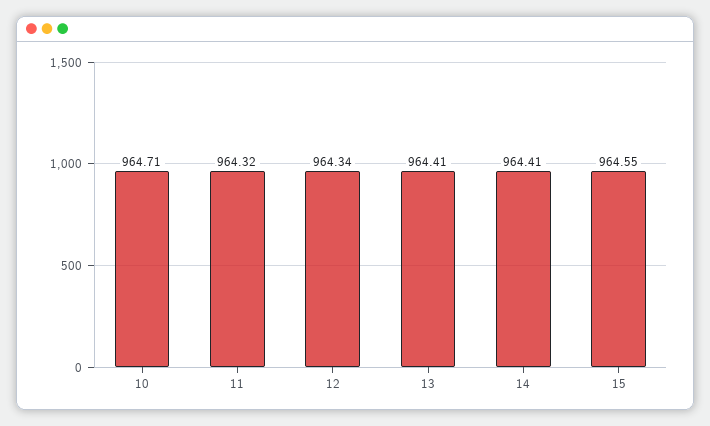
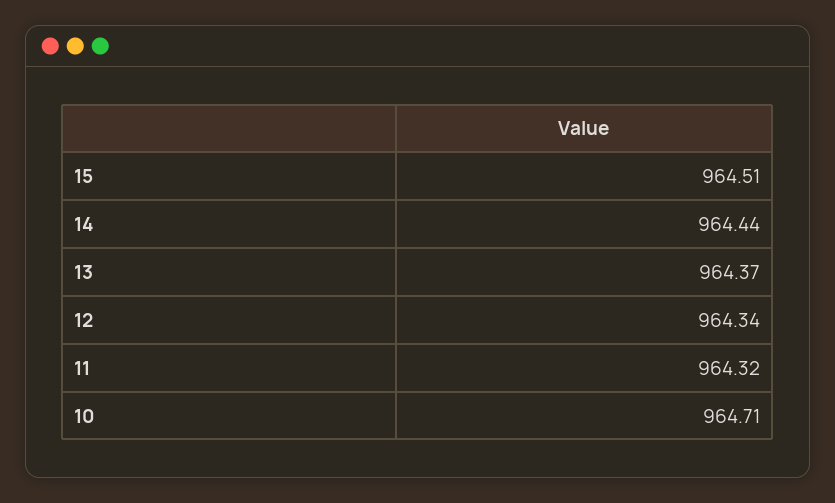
  {
    "10": 964.71,
    "11": 964.32,
    "12": 964.34,
-   "13": 964.41,
+   "13": 964.37,
-   "14": 964.41,
+   "14": 964.44,
-   "15": 964.55
+   "15": 964.51
  }

